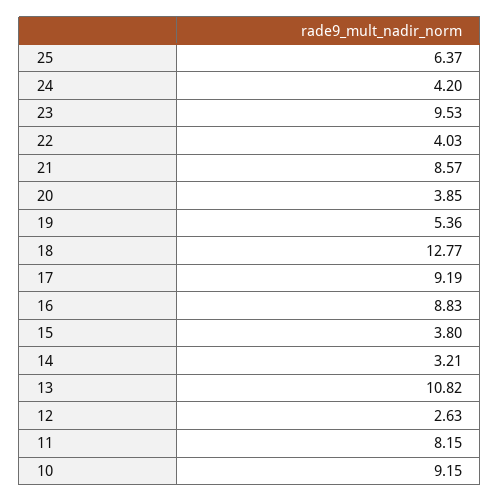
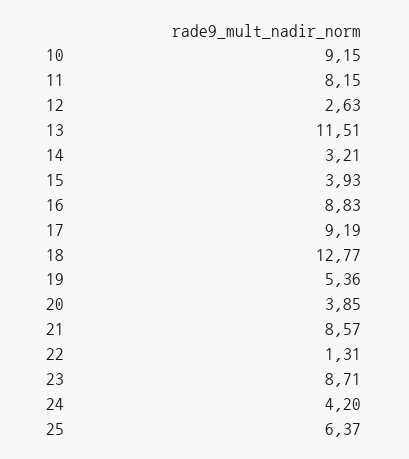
  {
    "25": 6.37,
    "24": 4.2,
-   "23": 9.53,
+   "23": 8.71,
-   "22": 4.03,
+   "22": 1.31,
    "21": 8.57,
    "20": 3.85,
    "19": 5.36,
    "18": 12.77,
    "17": 9.19,
    "16": 8.83,
-   "15": 3.8,
+   "15": 3.93,
    "14": 3.21,
-   "13": 10.82,
+   "13": 11.51,
    "12": 2.63,
    "11": 8.15,
    "10": 9.15
  }

